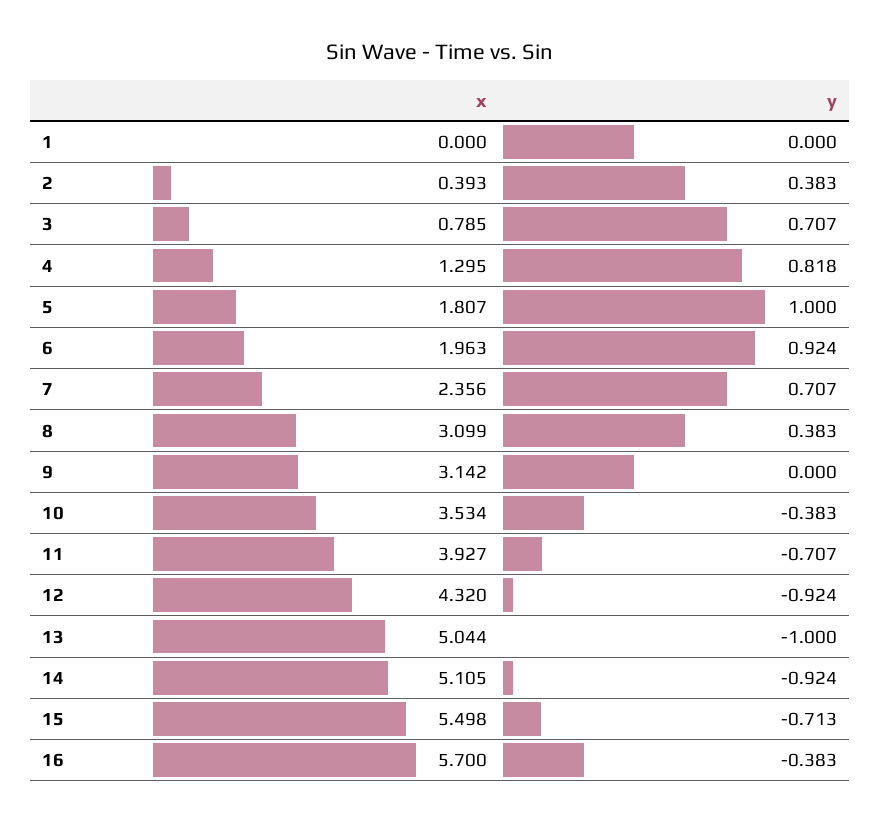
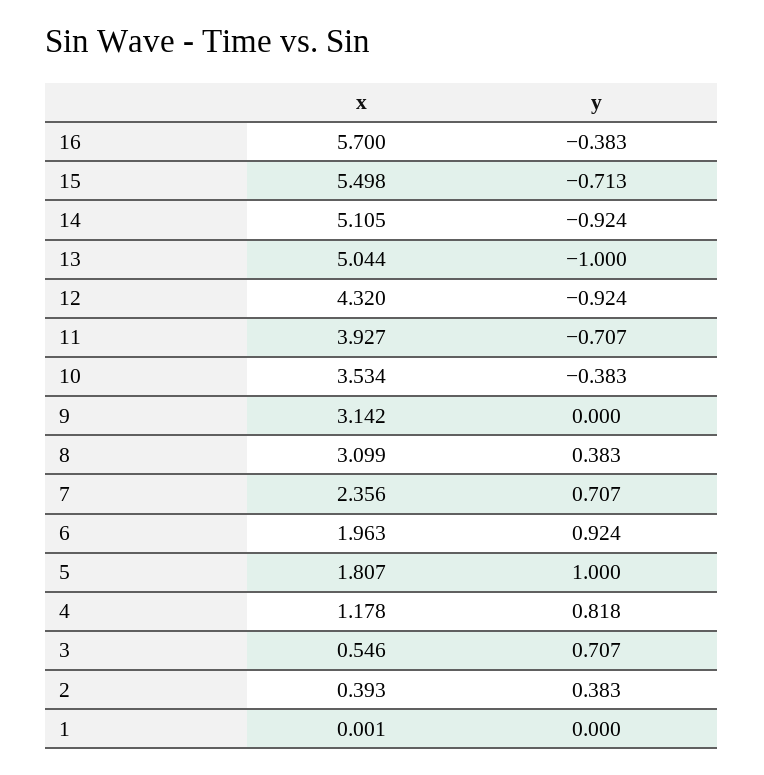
  {
    "x": {
-     "1": 0,
+     "1": 0.001,
      "2": 0.393,
-     "3": 0.785,
+     "3": 0.546,
-     "4": 1.295,
+     "4": 1.178,
      "5": 1.807,
      "6": 1.963,
      "7": 2.356,
      "8": 3.099,
      "9": 3.142,
      "10": 3.534,
      "11": 3.927,
      "12": 4.32,
      "13": 5.044,
      "14": 5.105,
      "15": 5.498,
      "16": 5.7
    },
    "y": {
      "1": 0,
      "2": 0.383,
      "3": 0.707,
      "4": 0.818,
      "5": 1,
      "6": 0.924,
      "7": 0.707,
      "8": 0.383,
      "9": 0,
      "10": -0.383,
      "11": -0.707,
      "12": -0.924,
      "13": -1,
      "14": -0.924,
      "15": -0.713,
      "16": -0.383
    }
  }

